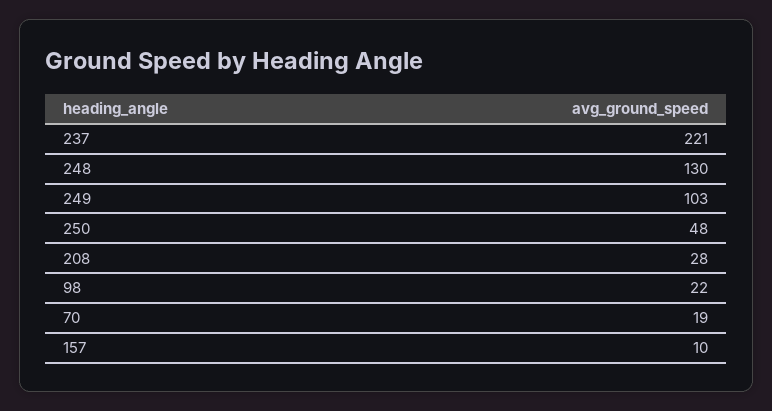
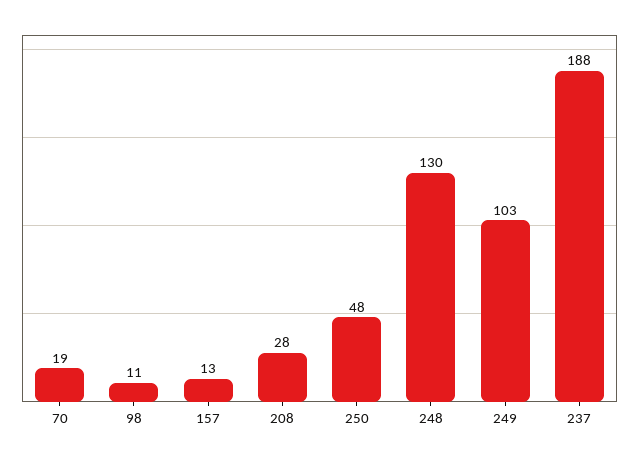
  {
-   "237": 221,
+   "237": 188,
    "248": 130,
    "249": 103,
    "250": 48,
    "208": 28,
-   "98": 22,
+   "98": 11,
    "70": 19,
-   "157": 10
+   "157": 13
  }

